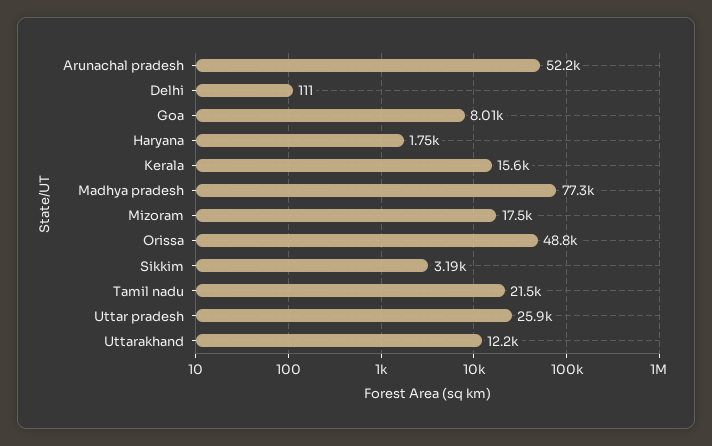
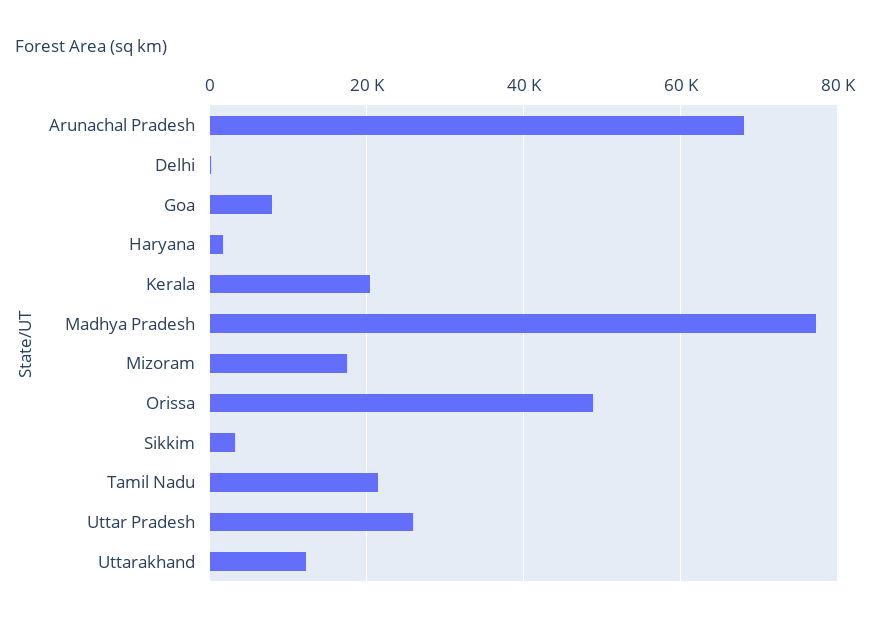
  {
-   "Arunachal pradesh": 52200,
+   "Arunachal pradesh": 68000,
    "Delhi": 111,
    "Goa": 8010,
    "Haryana": 1750,
-   "Kerala": 15600,
+   "Kerala": 20000,
    "Madhya pradesh": 77300,
    "Mizoram": 17500,
    "Orissa": 48800,
    "Sikkim": 3190,
    "Tamil nadu": 21500,
    "Uttar pradesh": 25900,
    "Uttarakhand": 12200
  }

